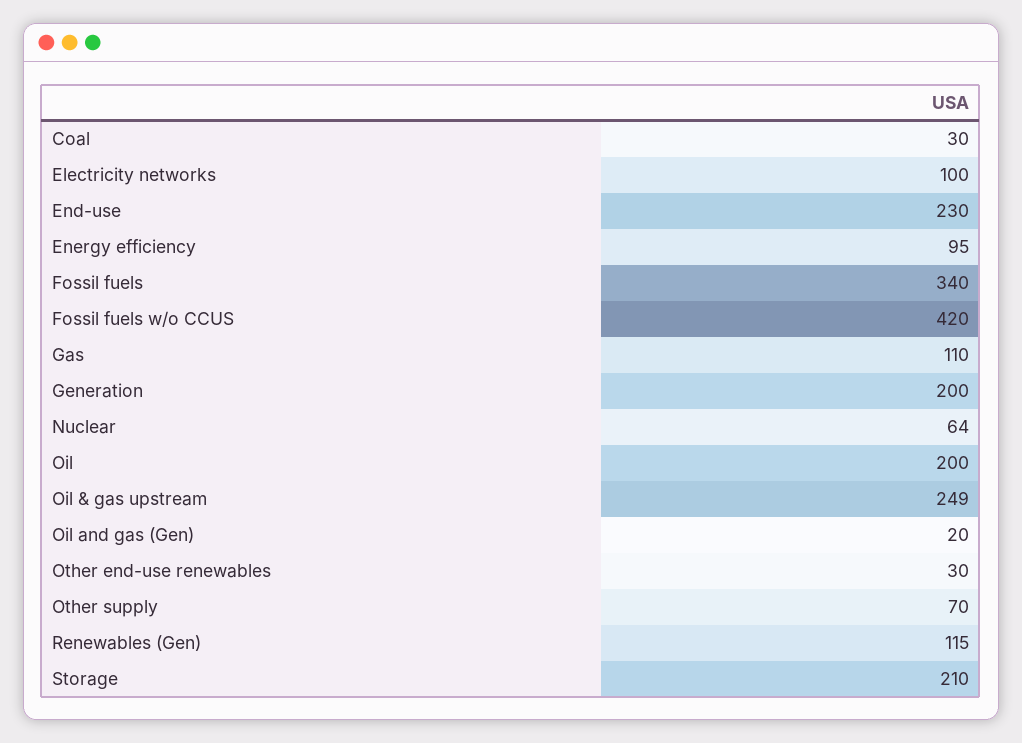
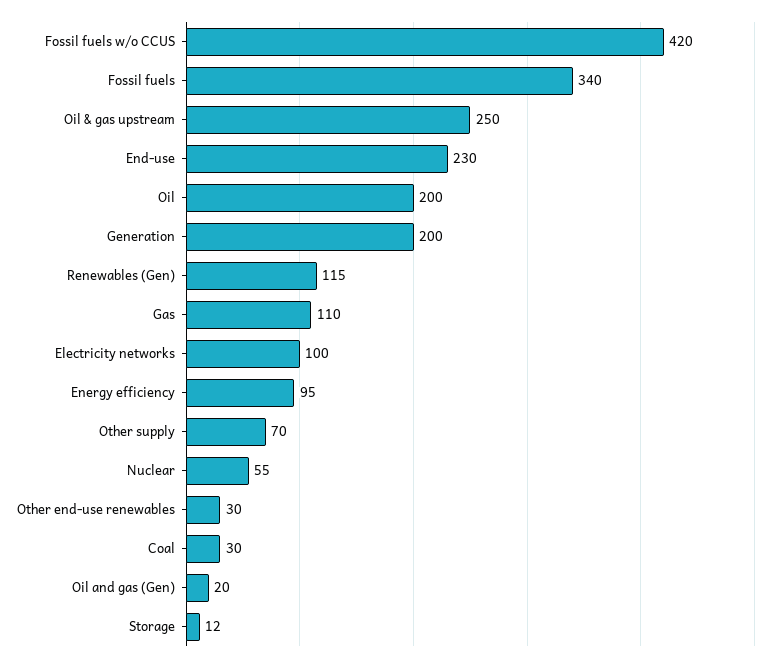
  {
    "Coal": 30,
    "Electricity networks": 100,
    "End-use": 230,
    "Energy efficiency": 95,
    "Fossil fuels": 340,
    "Fossil fuels w/o CCUS": 420,
    "Gas": 110,
    "Generation": 200,
-   "Nuclear": 64,
+   "Nuclear": 55,
    "Oil": 200,
-   "Oil & gas upstream": 249,
+   "Oil & gas upstream": 250,
    "Oil and gas (Gen)": 20,
    "Other end-use renewables": 30,
    "Other supply": 70,
    "Renewables (Gen)": 115,
-   "Storage": 210
+   "Storage": 12
  }

